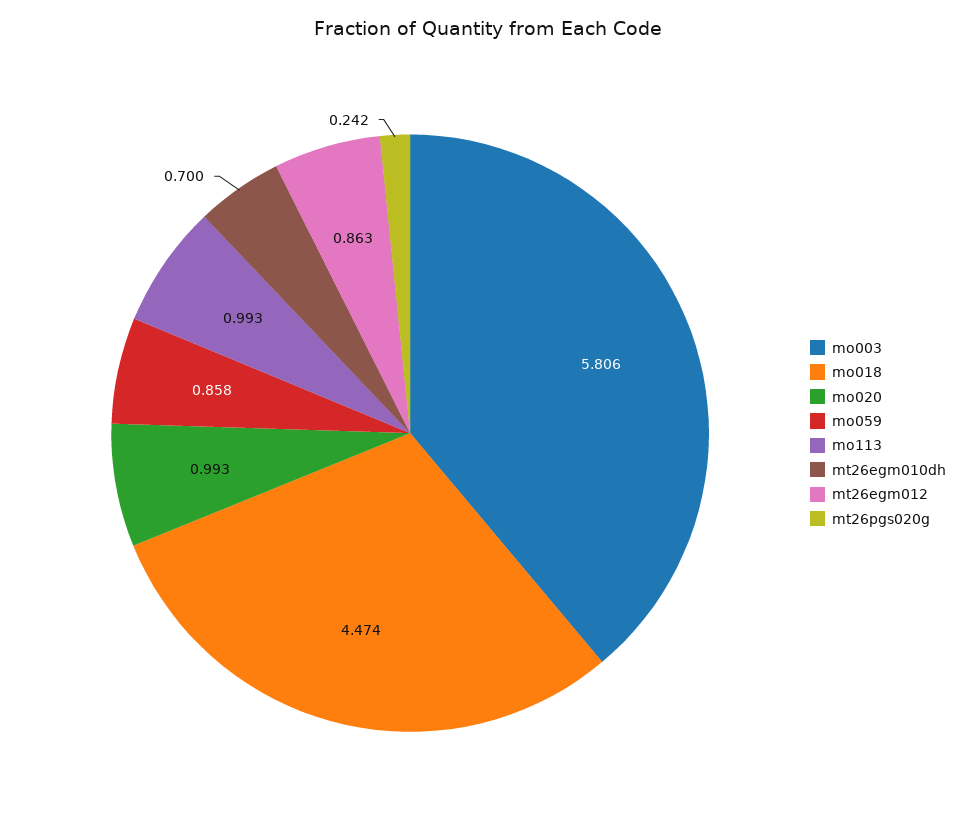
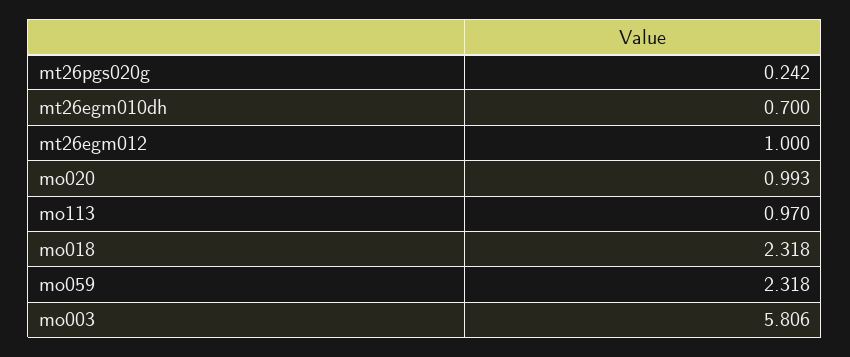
  {
    "mo003": 5.806,
-   "mo018": 4.474,
+   "mo018": 2.318,
    "mo020": 0.993,
-   "mo059": 0.858,
+   "mo059": 2.318,
-   "mo113": 0.993,
+   "mo113": 0.97,
    "mt26egm010dh": 0.7,
-   "mt26egm012": 0.863,
+   "mt26egm012": 1,
    "mt26pgs020g": 0.242
  }

